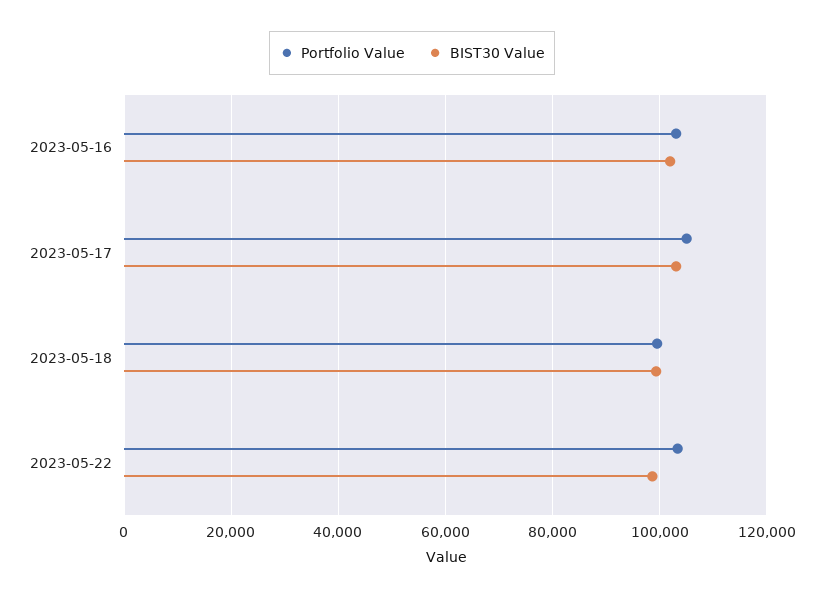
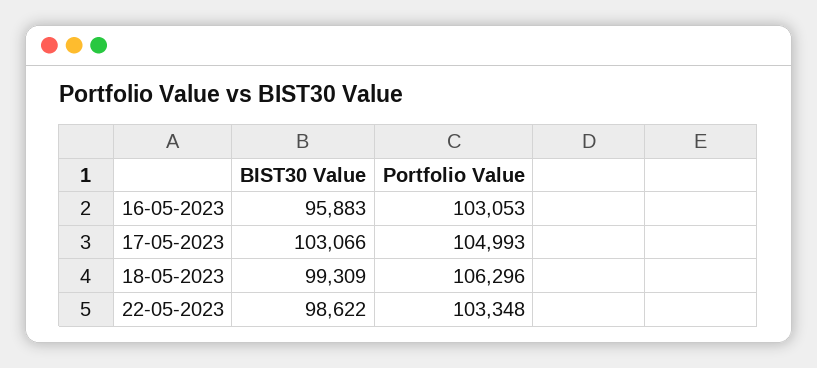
  {
    "Portfolio Value": {
      "2023-05-16": 103053,
      "2023-05-17": 104993,
-     "2023-05-18": 100000,
+     "2023-05-18": 106296,
      "2023-05-22": 103348
    },
    "BIST30 Value": {
-     "2023-05-16": 102000,
+     "2023-05-16": 95883,
      "2023-05-17": 103066,
      "2023-05-18": 99309,
      "2023-05-22": 98622
    }
  }

